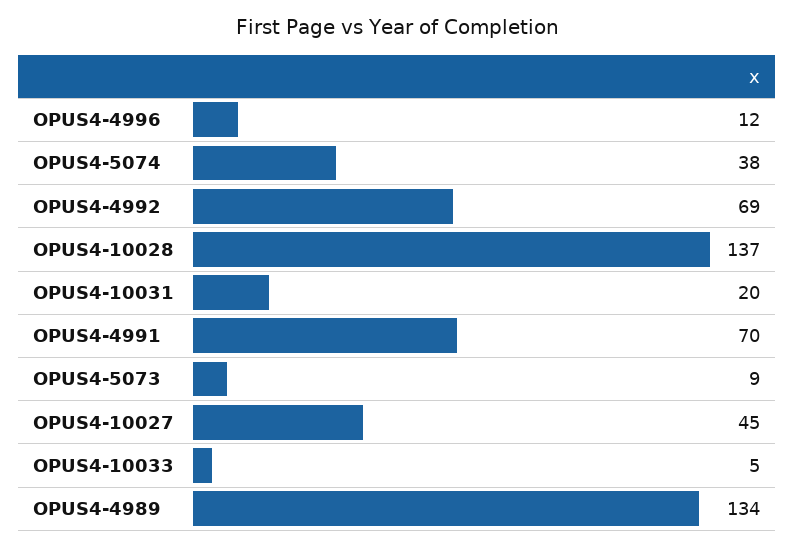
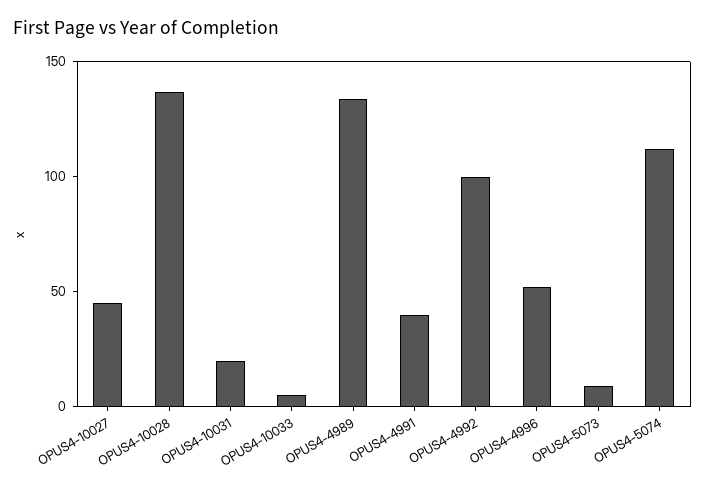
  {
-   "OPUS4-4996": 12,
+   "OPUS4-4996": 50,
-   "OPUS4-5074": 38,
+   "OPUS4-5074": 110,
-   "OPUS4-4992": 69,
+   "OPUS4-4992": 100,
    "OPUS4-10028": 137,
    "OPUS4-10031": 20,
-   "OPUS4-4991": 70,
+   "OPUS4-4991": 40,
    "OPUS4-5073": 9,
    "OPUS4-10027": 45,
    "OPUS4-10033": 5,
    "OPUS4-4989": 134
  }

